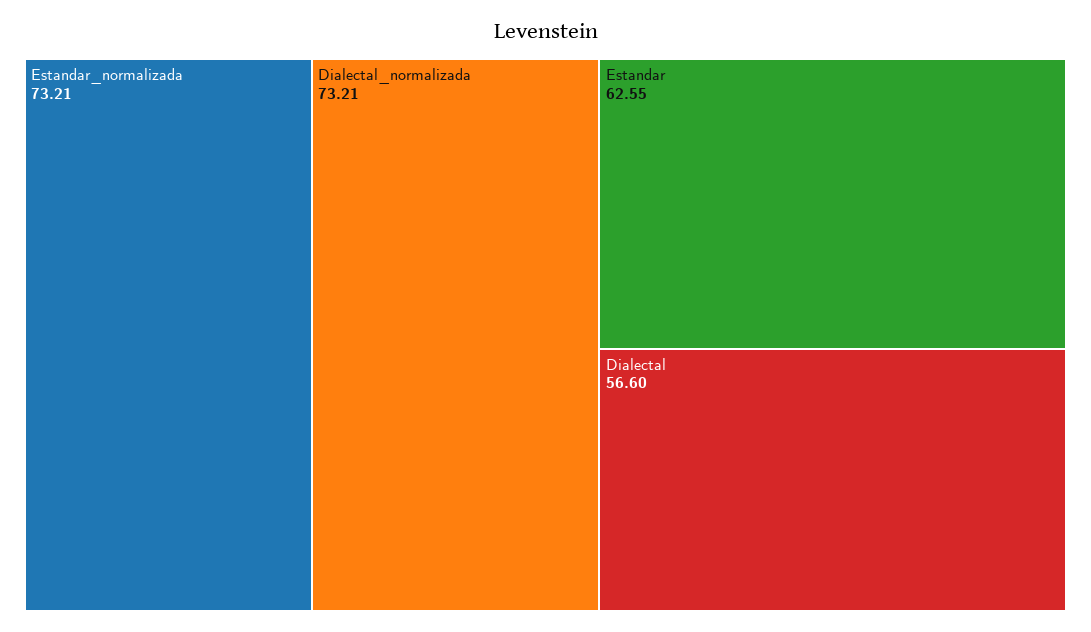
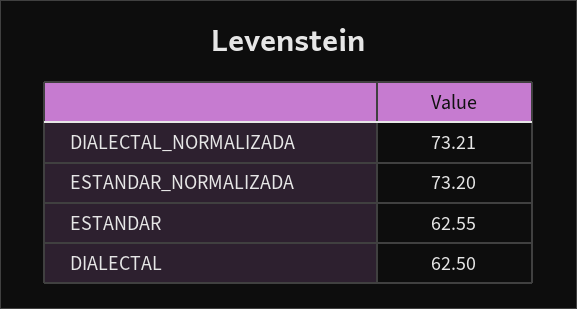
  {
-   "Estandar_normalizada": 73.21,
+   "Estandar_normalizada": 73.2,
    "Dialectal_normalizada": 73.21,
    "Estandar": 62.55,
-   "Dialectal": 56.6
+   "Dialectal": 62.5
  }

